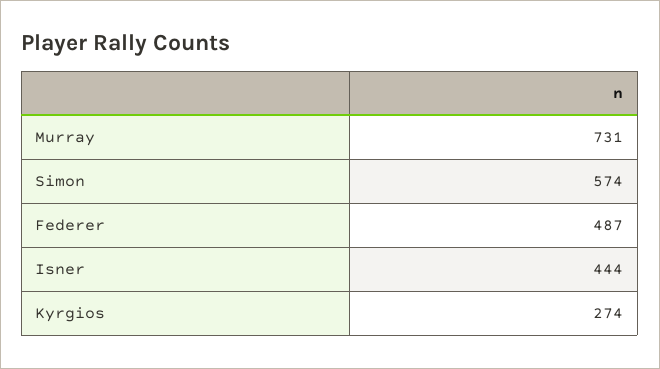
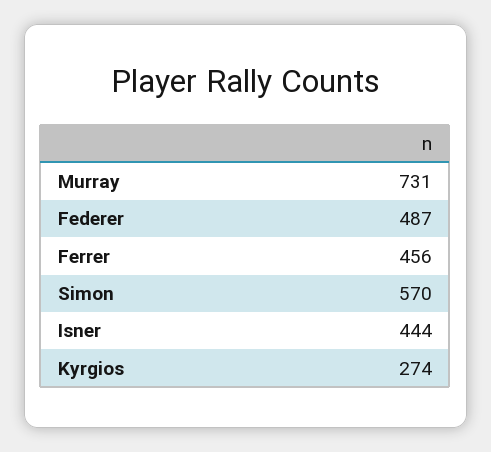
  {
    "Murray": 731,
-   "Simon": 574,
+   "Simon": 570,
    "Federer": 487,
    "Isner": 444,
-   "Kyrgios": 274
+   "Kyrgios": 274,
+   "Ferrer": 456
  }

